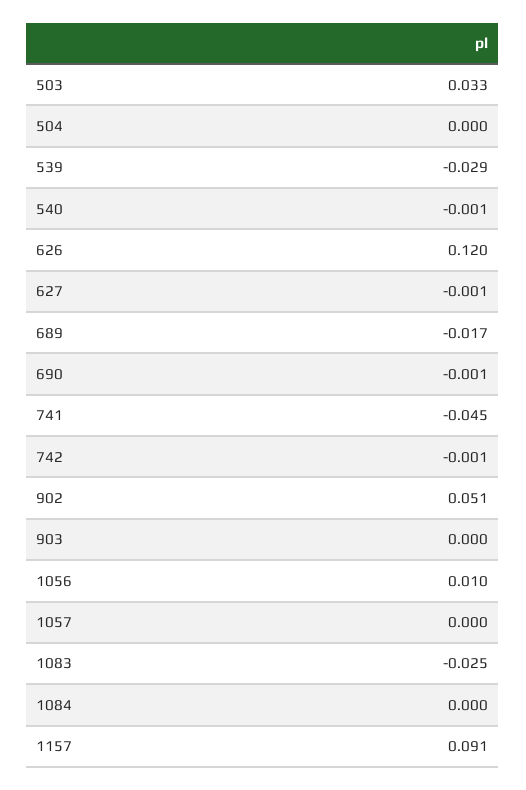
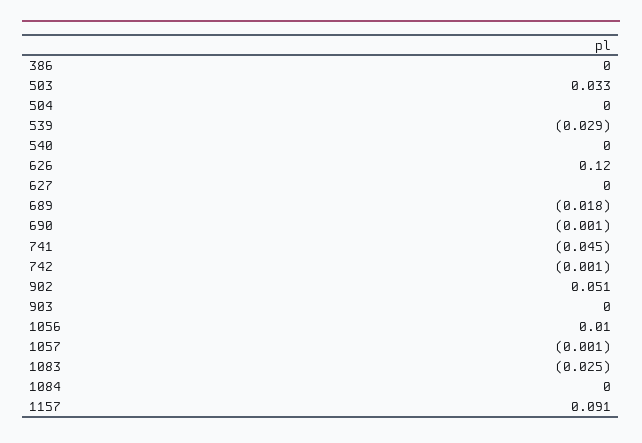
  {
    "503": 0.033,
    "504": 0,
    "539": -0.029,
-   "540": -0.001,
+   "540": 0,
    "626": 0.12,
-   "627": -0.001,
+   "627": 0,
-   "689": -0.017,
+   "689": -0.018,
    "690": -0.001,
    "741": -0.045,
    "742": -0.001,
    "902": 0.051,
    "903": 0,
    "1056": 0.01,
-   "1057": 0,
+   "1057": -0.001,
    "1083": -0.025,
    "1084": 0,
-   "1157": 0.091
+   "1157": 0.091,
+   "386": 0
  }

